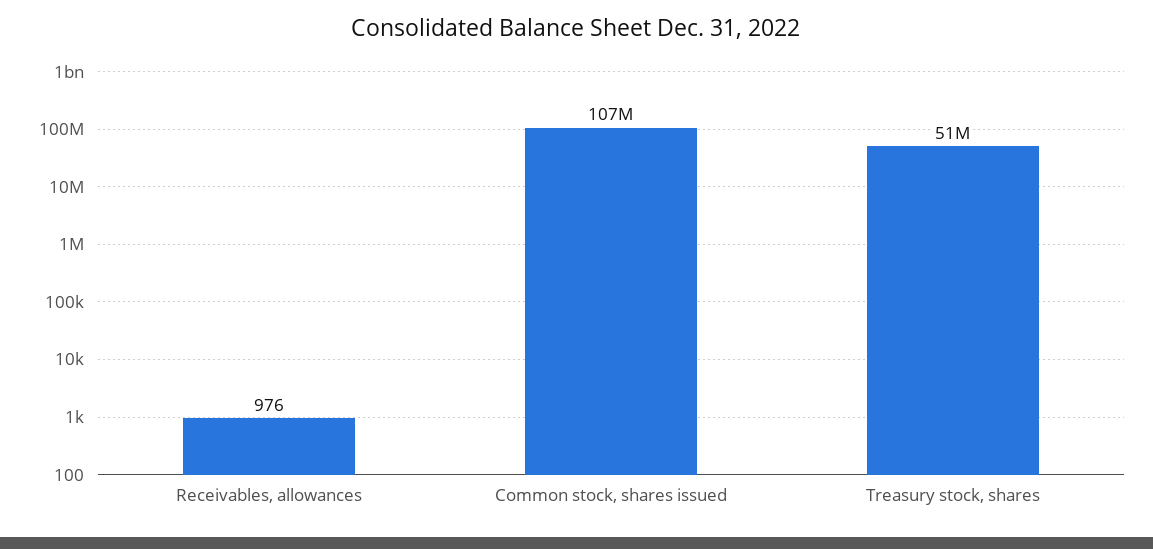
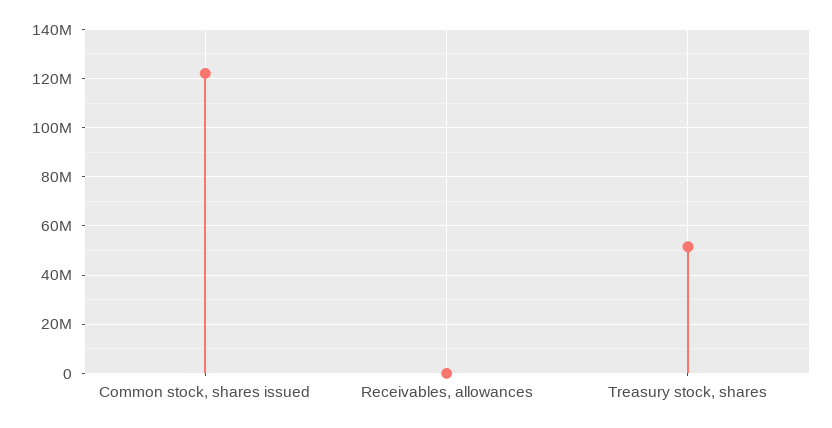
  {
    "Receivables, allowances": 976,
-   "Common stock, shares issued": 107000000,
+   "Common stock, shares issued": 122500000,
    "Treasury stock, shares": 51000000
  }

